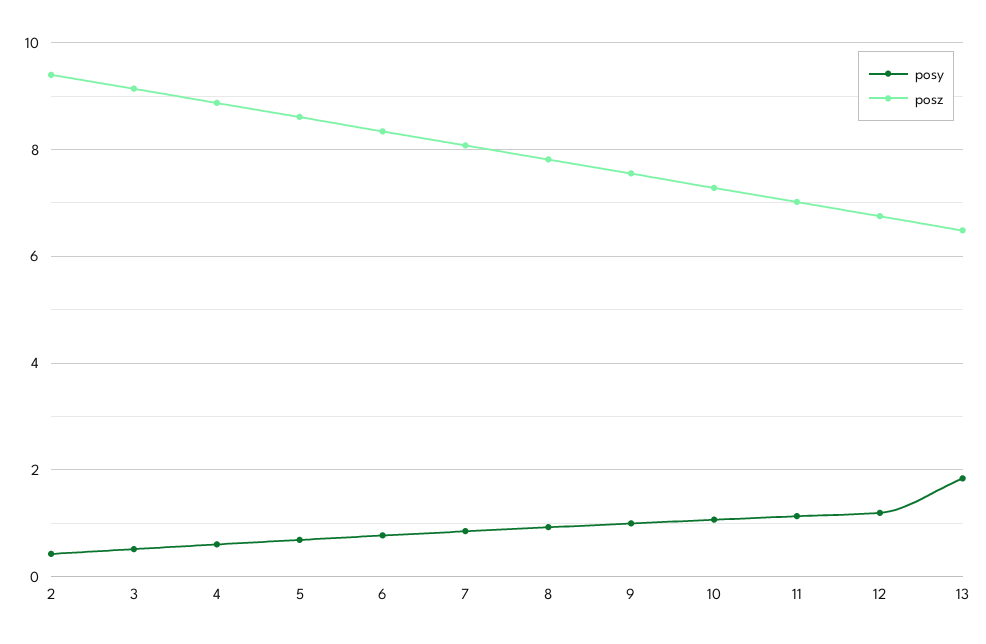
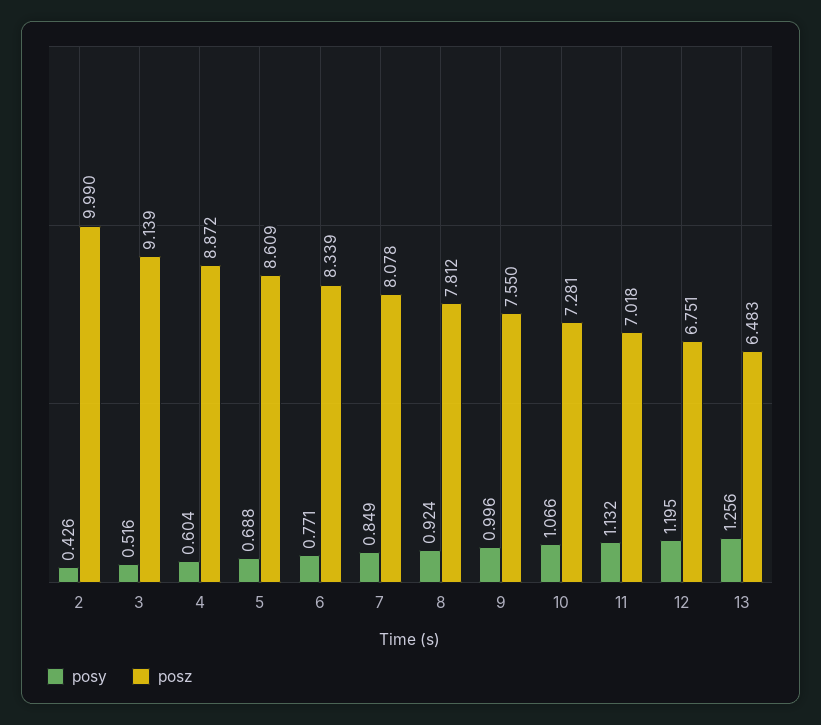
  {
    "posy": {
      "2": 0.426,
      "3": 0.516,
      "4": 0.604,
      "5": 0.688,
      "6": 0.771,
      "7": 0.849,
      "8": 0.924,
      "9": 0.996,
      "10": 1.066,
      "11": 1.132,
      "12": 1.195,
-     "13": 1.8
+     "13": 1.256
    },
    "posz": {
-     "2": 9.4,
+     "2": 9.99,
      "3": 9.139,
      "4": 8.872,
      "5": 8.609,
      "6": 8.339,
      "7": 8.078,
      "8": 7.812,
      "9": 7.55,
      "10": 7.281,
      "11": 7.018,
      "12": 6.751,
      "13": 6.483
    }
  }

